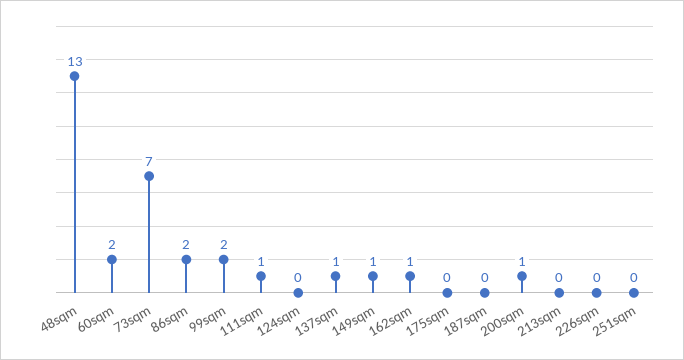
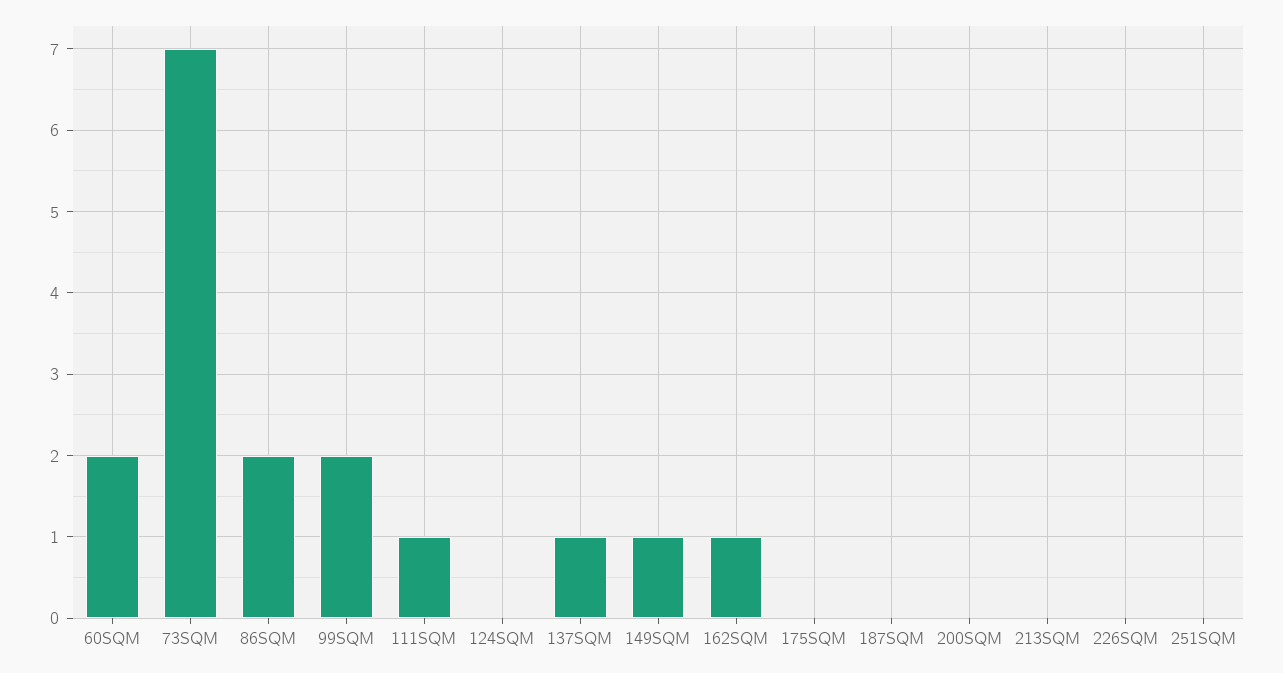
  {
-   "48sqm": 13,
    "60sqm": 2,
    "73sqm": 7,
    "86sqm": 2,
    "99sqm": 2,
    "111sqm": 1,
    "124sqm": 0,
    "137sqm": 1,
    "149sqm": 1,
    "162sqm": 1,
    "175sqm": 0,
    "187sqm": 0,
-   "200sqm": 1,
+   "200sqm": 0,
    "213sqm": 0,
    "226sqm": 0,
    "251sqm": 0
  }

